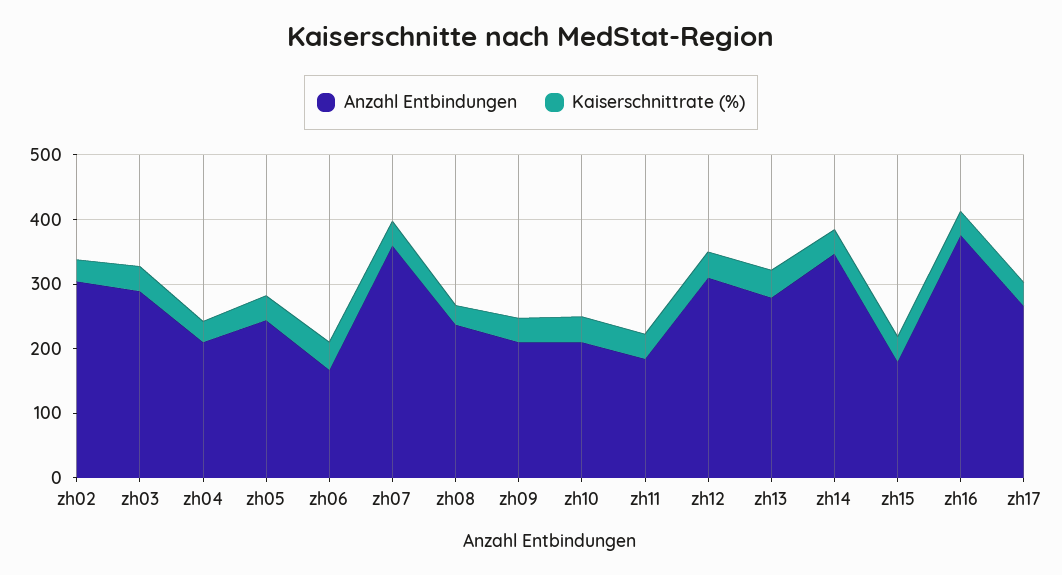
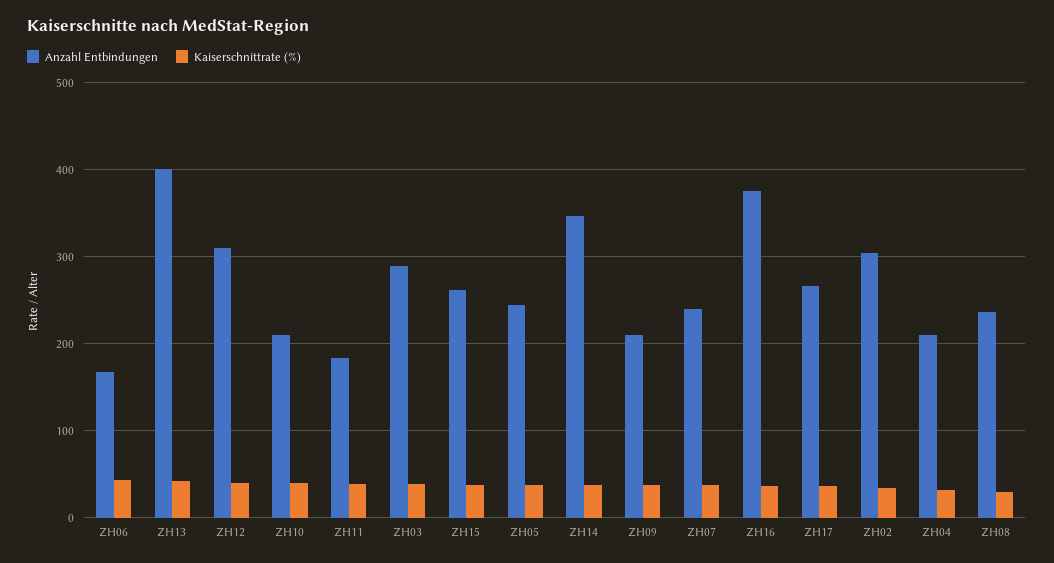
  {
    "Anzahl Entbindungen": {
      "zh02": 300,
      "zh03": 290,
      "zh04": 210,
      "zh05": 240,
      "zh06": 170,
-     "zh07": 360,
+     "zh07": 240,
      "zh08": 240,
      "zh09": 210,
      "zh10": 210,
      "zh11": 180,
      "zh12": 310,
-     "zh13": 280,
+     "zh13": 400,
      "zh14": 350,
-     "zh15": 180,
+     "zh15": 260,
      "zh16": 380,
      "zh17": 270
    },
    "Kaiserschnittrate (%)": {
      "zh02": 30,
      "zh03": 40,
      "zh04": 30,
      "zh05": 40,
      "zh06": 40,
      "zh07": 40,
      "zh08": 30,
      "zh09": 40,
      "zh10": 40,
      "zh11": 40,
      "zh12": 40,
      "zh13": 40,
      "zh14": 40,
      "zh15": 40,
      "zh16": 40,
      "zh17": 40
    }
  }

